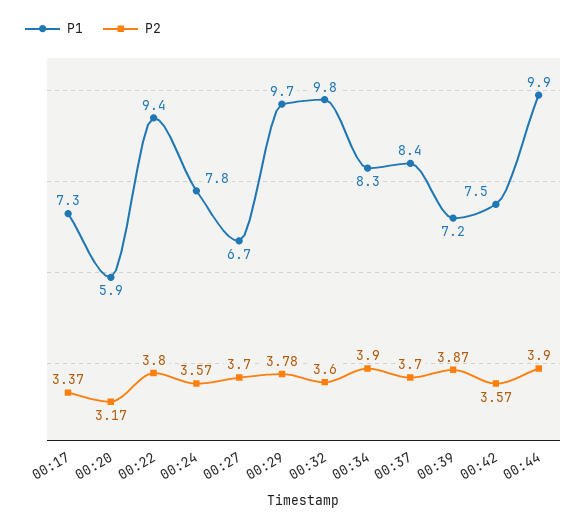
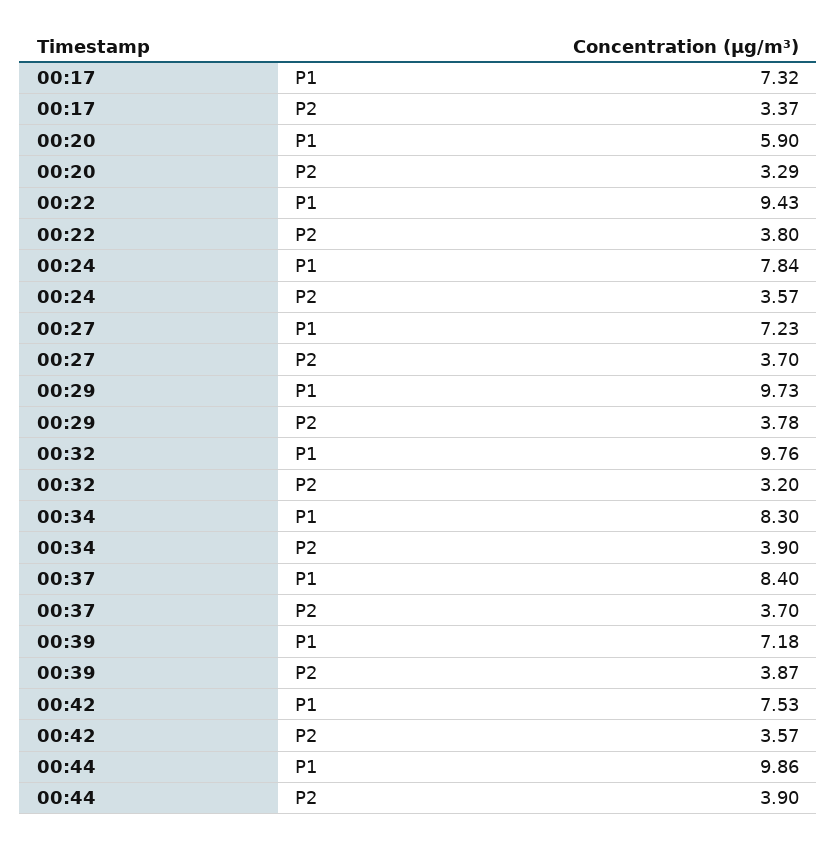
  {
    "P1": {
      "00:17": 7.32,
      "00:20": 5.9,
      "00:22": 9.43,
      "00:24": 7.84,
-     "00:27": 6.7,
+     "00:27": 7.23,
      "00:29": 9.73,
      "00:32": 9.76,
      "00:34": 8.3,
      "00:37": 8.4,
      "00:39": 7.18,
      "00:42": 7.53,
      "00:44": 9.86
    },
    "P2": {
      "00:17": 3.37,
-     "00:20": 3.17,
+     "00:20": 3.29,
      "00:22": 3.8,
      "00:24": 3.57,
      "00:27": 3.7,
      "00:29": 3.78,
-     "00:32": 3.6,
+     "00:32": 3.2,
      "00:34": 3.9,
      "00:37": 3.7,
      "00:39": 3.87,
      "00:42": 3.57,
      "00:44": 3.9
    }
  }

